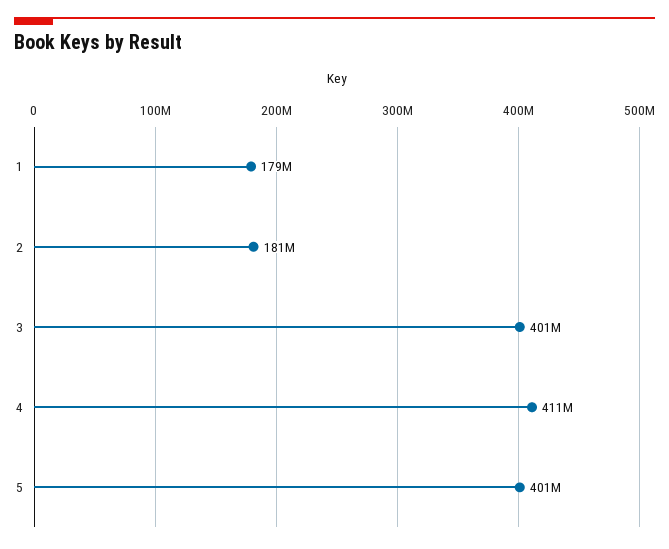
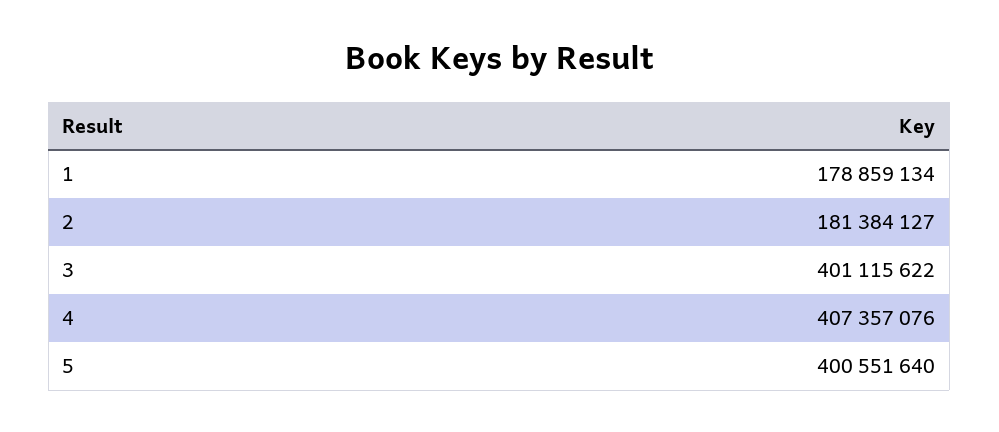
  {
    "1": 178859134,
    "2": 181384127,
    "3": 401115622,
-   "4": 411000000,
+   "4": 407357076,
    "5": 400551640
  }

